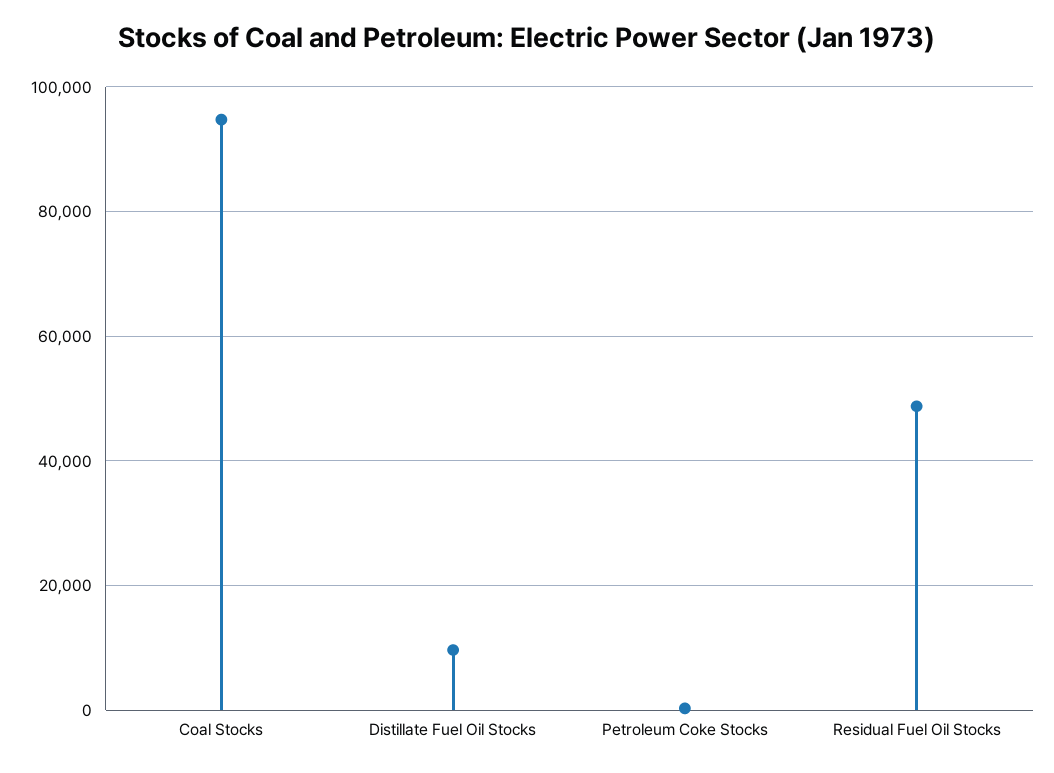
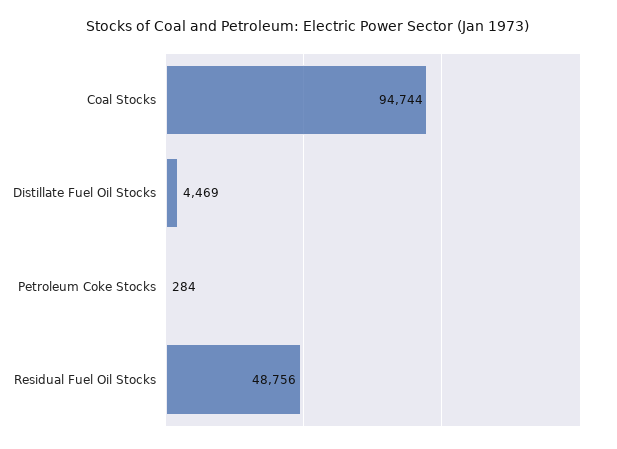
  {
    "Coal Stocks": 94744,
-   "Distillate Fuel Oil Stocks": 10000,
+   "Distillate Fuel Oil Stocks": 4469,
    "Petroleum Coke Stocks": 284,
    "Residual Fuel Oil Stocks": 48756
  }

